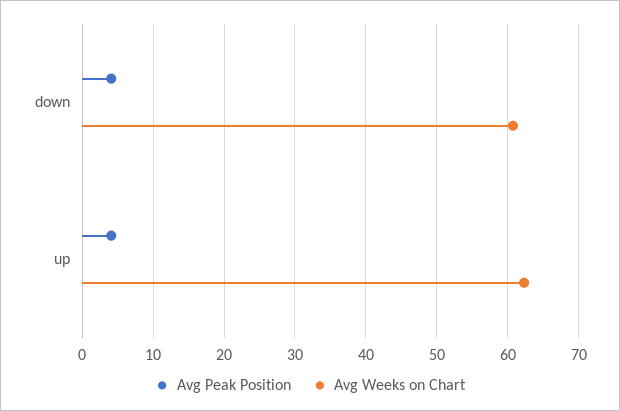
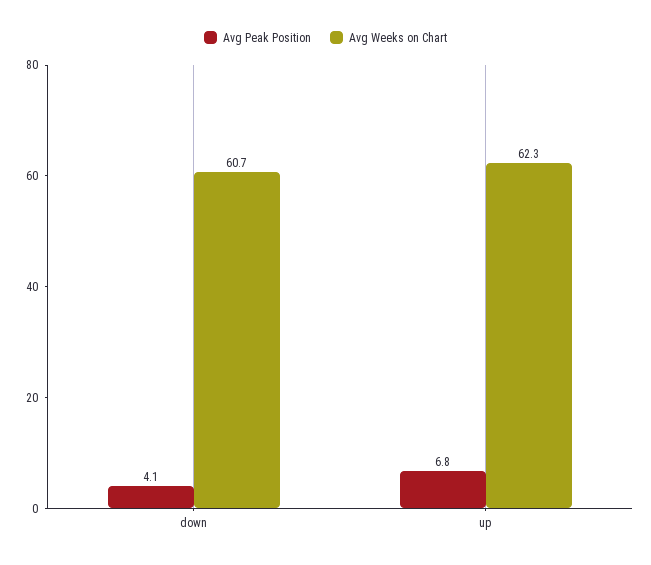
  {
    "Avg Peak Position": {
      "down": 4.1,
-     "up": 4
+     "up": 6.8
    },
    "Avg Weeks on Chart": {
      "down": 60.7,
      "up": 62.3
    }
  }

